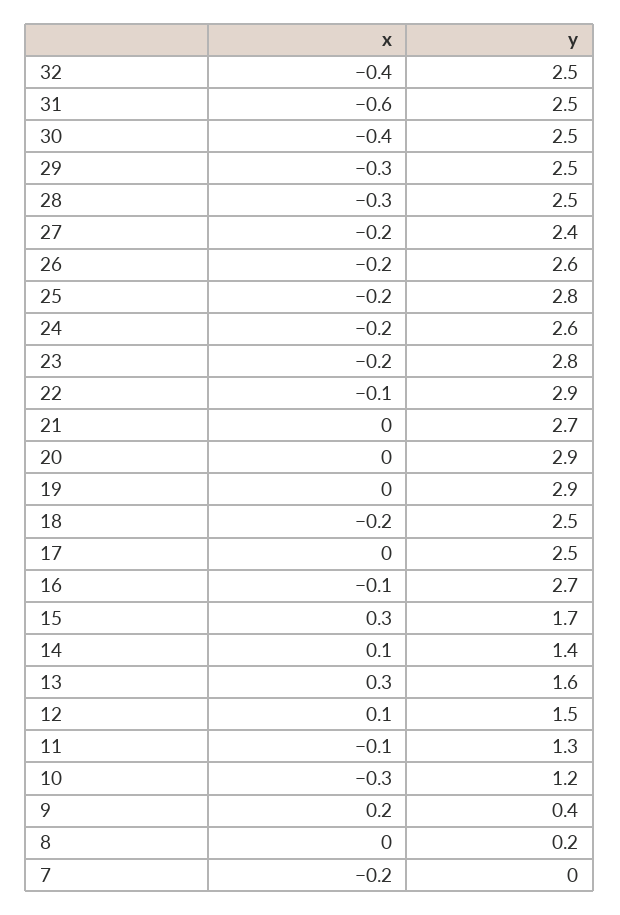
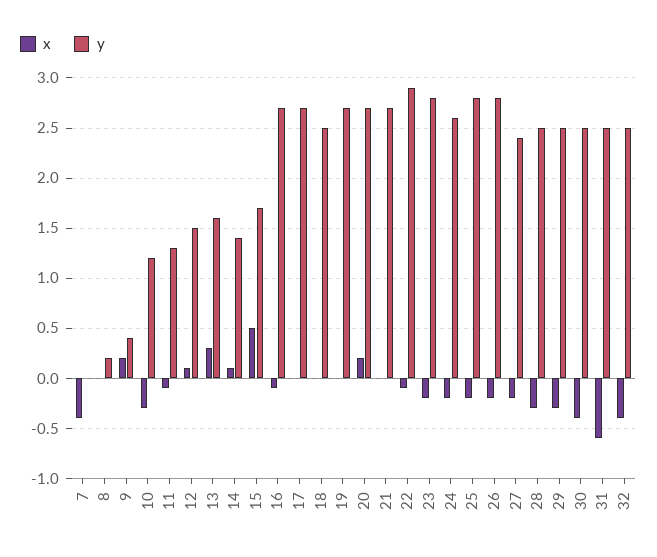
  {
    "x": {
      "32": -0.4,
      "31": -0.6,
      "30": -0.4,
      "29": -0.3,
      "28": -0.3,
      "27": -0.2,
      "26": -0.2,
      "25": -0.2,
      "24": -0.2,
      "23": -0.2,
      "22": -0.1,
      "21": 0,
-     "20": 0,
+     "20": 0.2,
      "19": 0,
-     "18": -0.2,
+     "18": 0,
      "17": 0,
      "16": -0.1,
-     "15": 0.3,
+     "15": 0.5,
      "14": 0.1,
      "13": 0.3,
      "12": 0.1,
      "11": -0.1,
      "10": -0.3,
      "9": 0.2,
      "8": 0,
-     "7": -0.2
+     "7": -0.4
    },
    "y": {
      "32": 2.5,
      "31": 2.5,
      "30": 2.5,
      "29": 2.5,
      "28": 2.5,
      "27": 2.4,
-     "26": 2.6,
+     "26": 2.8,
      "25": 2.8,
      "24": 2.6,
      "23": 2.8,
      "22": 2.9,
      "21": 2.7,
-     "20": 2.9,
+     "20": 2.7,
-     "19": 2.9,
+     "19": 2.7,
      "18": 2.5,
-     "17": 2.5,
+     "17": 2.7,
      "16": 2.7,
      "15": 1.7,
      "14": 1.4,
      "13": 1.6,
      "12": 1.5,
      "11": 1.3,
      "10": 1.2,
      "9": 0.4,
      "8": 0.2,
      "7": 0
    }
  }

